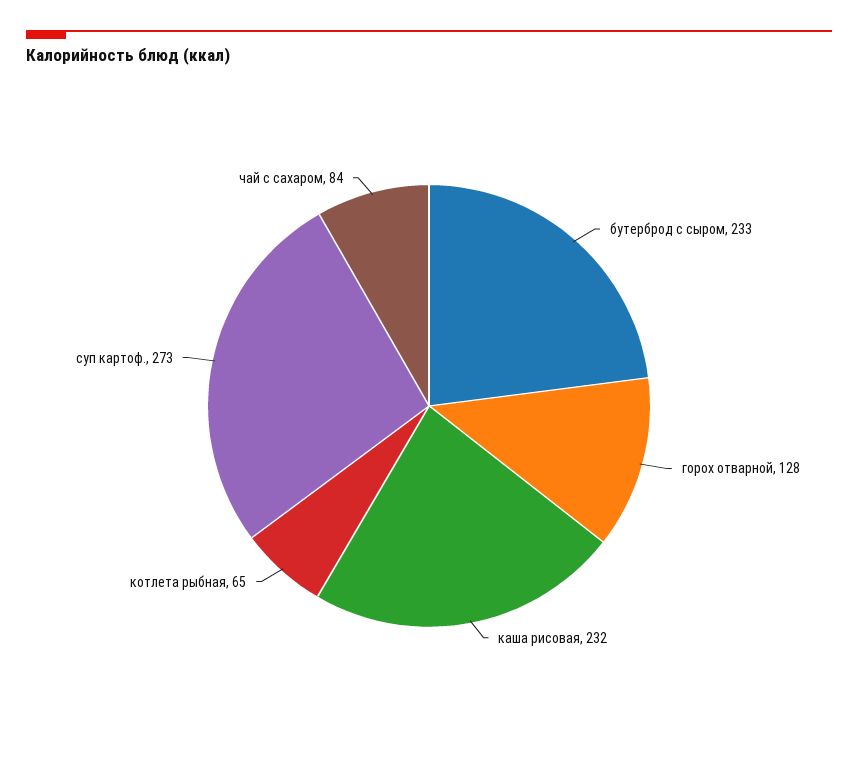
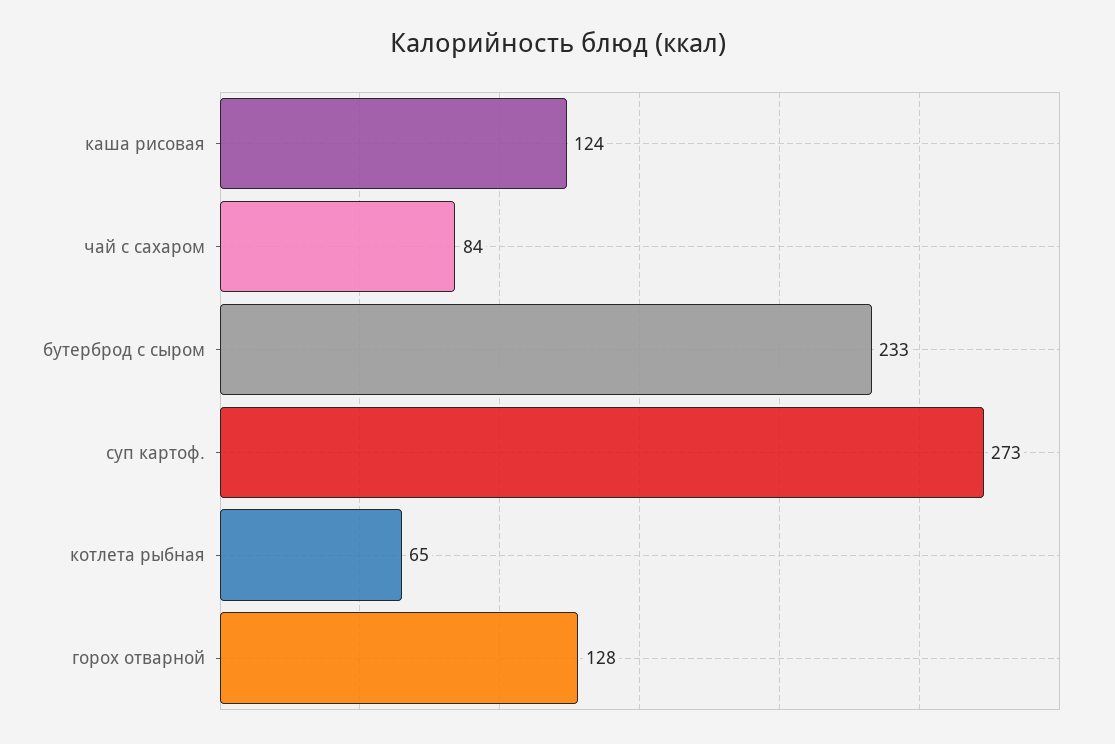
  {
    "бутерброд с сыром": 233,
    "горох отварной": 128,
-   "каша рисовая": 232,
+   "каша рисовая": 124,
    "котлета рыбная": 65,
    "суп картоф.": 273,
    "чай с сахаром": 84
  }

